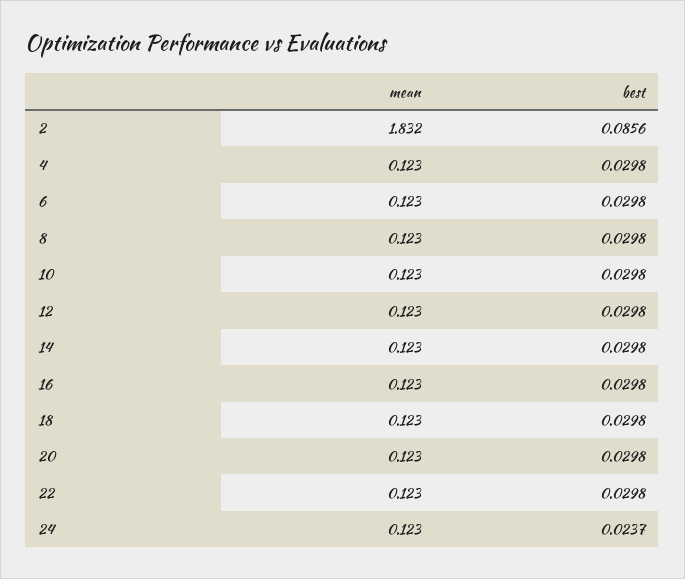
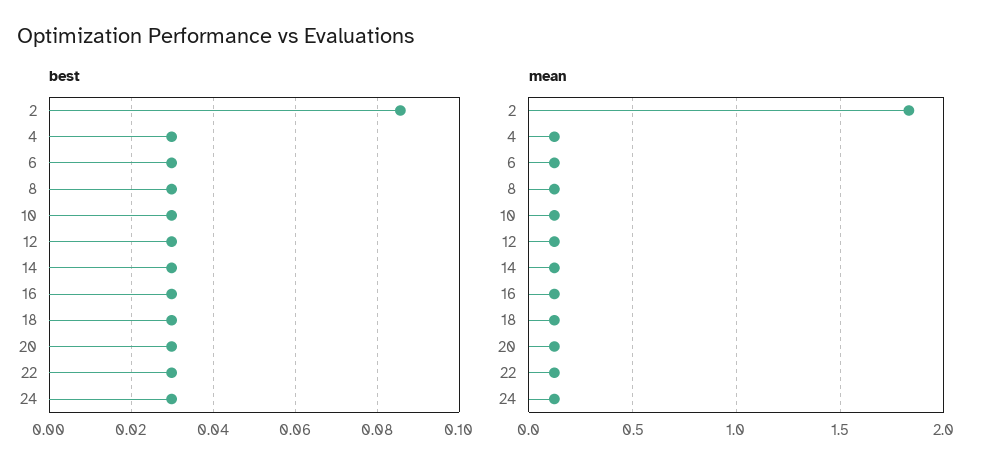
  {
    "mean": {
      "2": 1.832,
      "4": 0.123,
      "6": 0.123,
      "8": 0.123,
      "10": 0.123,
      "12": 0.123,
      "14": 0.123,
      "16": 0.123,
      "18": 0.123,
      "20": 0.123,
      "22": 0.123,
      "24": 0.123
    },
    "best": {
      "2": 0.0856,
      "4": 0.0298,
      "6": 0.0298,
      "8": 0.0298,
      "10": 0.0298,
      "12": 0.0298,
      "14": 0.0298,
      "16": 0.0298,
      "18": 0.0298,
      "20": 0.0298,
      "22": 0.0298,
-     "24": 0.0237
+     "24": 0.03
    }
  }

